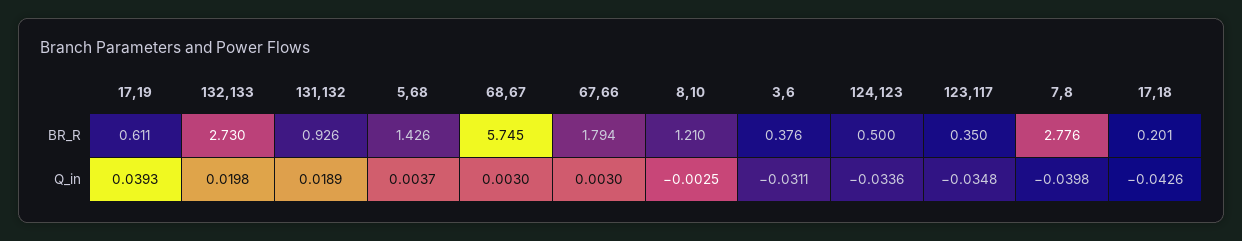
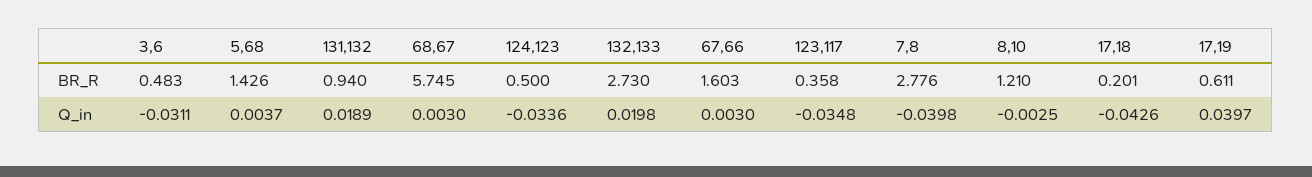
  {
    "17,19": {
      "BR_R": 0.611,
-     "Q_in": 0.0393
+     "Q_in": 0.0397
    },
    "132,133": {
      "BR_R": 2.73,
      "Q_in": 0.0198
    },
    "131,132": {
-     "BR_R": 0.926,
+     "BR_R": 0.94,
      "Q_in": 0.0189
    },
    "5,68": {
      "BR_R": 1.426,
      "Q_in": 0.0037
    },
    "68,67": {
      "BR_R": 5.745,
      "Q_in": 0.003
    },
    "67,66": {
-     "BR_R": 1.794,
+     "BR_R": 1.603,
      "Q_in": 0.003
    },
    "8,10": {
      "BR_R": 1.21,
      "Q_in": -0.0025
    },
    "3,6": {
-     "BR_R": 0.376,
+     "BR_R": 0.483,
      "Q_in": -0.0311
    },
    "124,123": {
      "BR_R": 0.5,
      "Q_in": -0.0336
    },
    "123,117": {
-     "BR_R": 0.35,
+     "BR_R": 0.358,
      "Q_in": -0.0348
    },
    "7,8": {
      "BR_R": 2.776,
      "Q_in": -0.0398
    },
    "17,18": {
      "BR_R": 0.201,
      "Q_in": -0.0426
    }
  }

